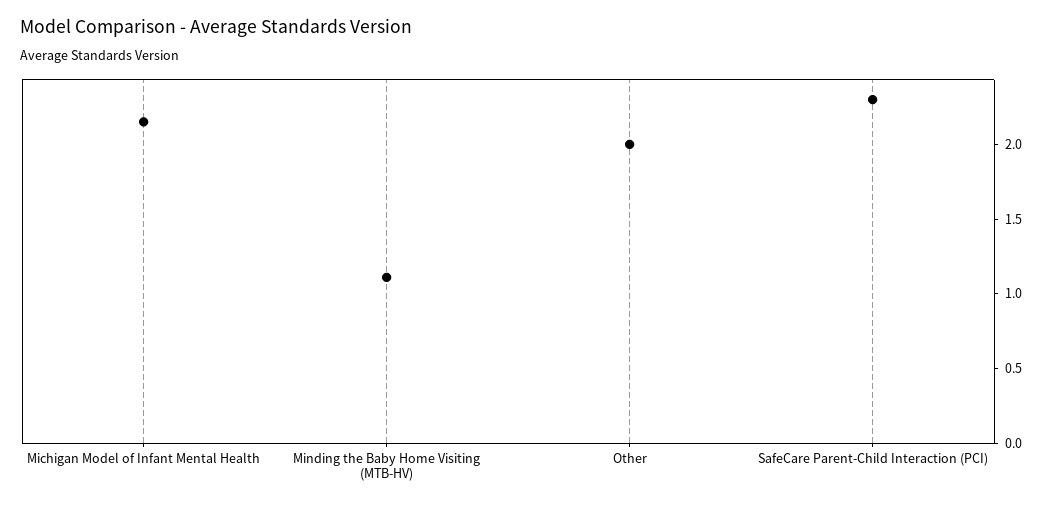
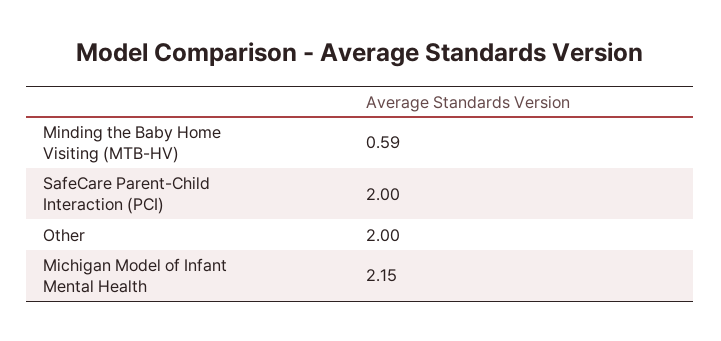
  {
    "Michigan Model of Infant Mental Health": 2.15,
-   "Minding the Baby Home Visiting (MTB-HV)": 1.1,
+   "Minding the Baby Home Visiting (MTB-HV)": 0.59,
    "Other": 2,
-   "SafeCare Parent-Child Interaction (PCI)": 2.3
+   "SafeCare Parent-Child Interaction (PCI)": 2
  }

